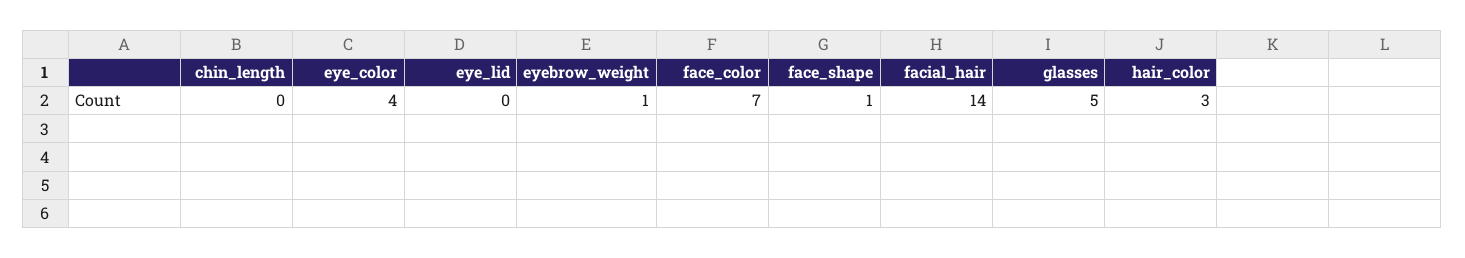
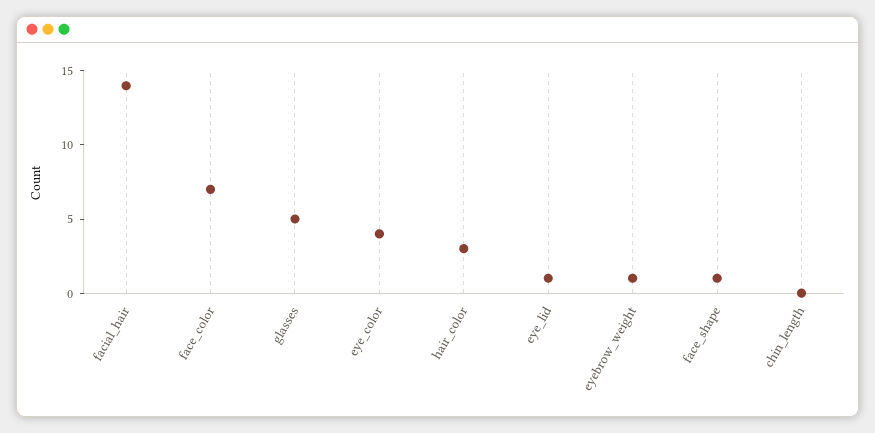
  {
    "chin_length": 0,
    "eye_color": 4,
-   "eye_lid": 0,
+   "eye_lid": 1,
    "eyebrow_weight": 1,
    "face_color": 7,
    "face_shape": 1,
    "facial_hair": 14,
    "glasses": 5,
    "hair_color": 3
  }

